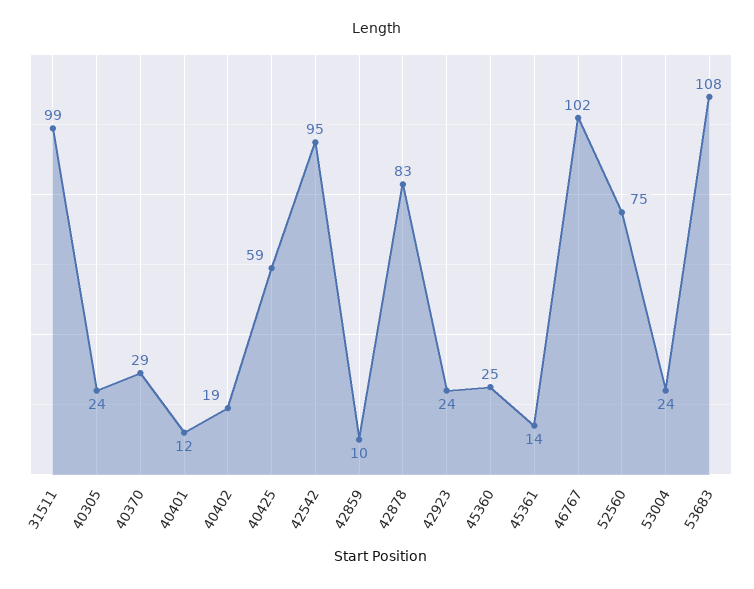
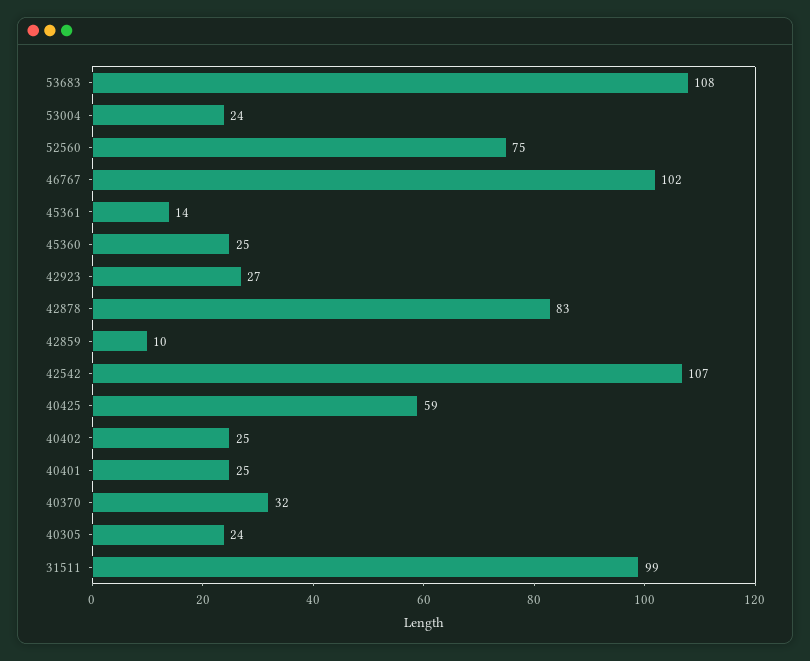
  {
    "31511": 99,
    "40305": 24,
-   "40370": 29,
+   "40370": 32,
-   "40401": 12,
+   "40401": 25,
-   "40402": 19,
+   "40402": 25,
    "40425": 59,
-   "42542": 95,
+   "42542": 107,
    "42859": 10,
    "42878": 83,
-   "42923": 24,
+   "42923": 27,
    "45360": 25,
    "45361": 14,
    "46767": 102,
    "52560": 75,
    "53004": 24,
    "53683": 108
  }

